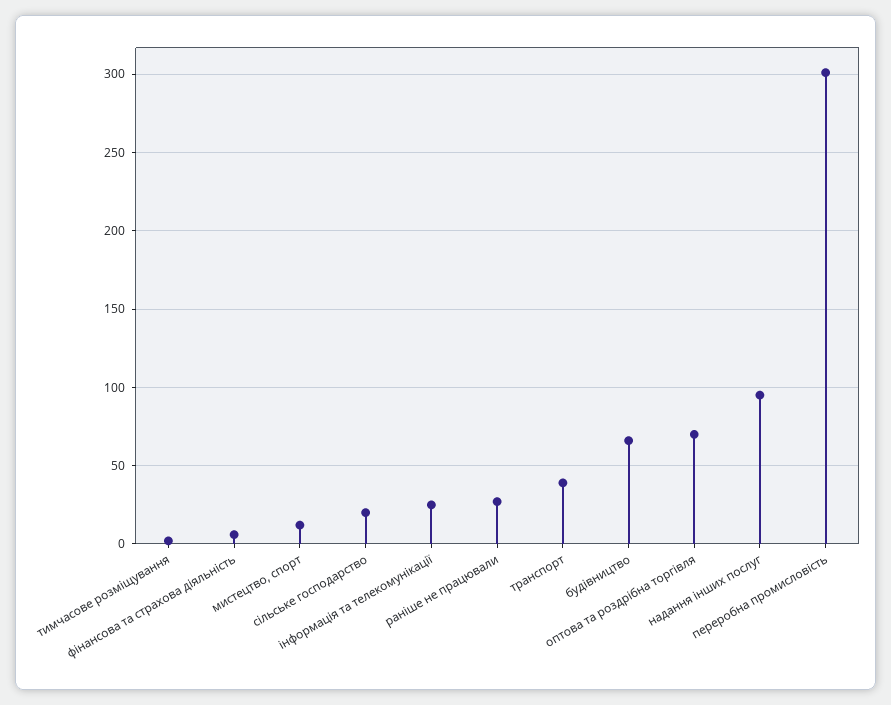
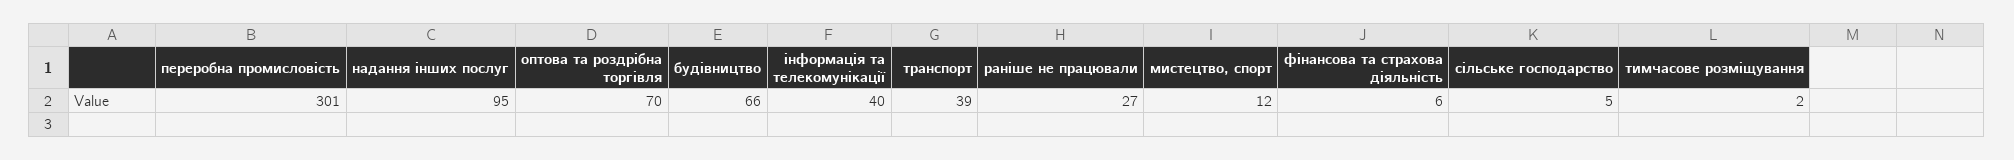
  {
    "тимчасове розміщування": 2,
    "фінансова та страхова діяльність": 6,
    "мистецтво, спорт": 12,
-   "сільське господарство": 20,
+   "сільське господарство": 5,
-   "інформація та телекомунікації": 25,
+   "інформація та телекомунікації": 40,
    "раніше не працювали": 27,
    "транспорт": 39,
    "будівництво": 66,
    "оптова та роздрібна торгівля": 70,
    "надання інших послуг": 95,
    "переробна промисловість": 301
  }

